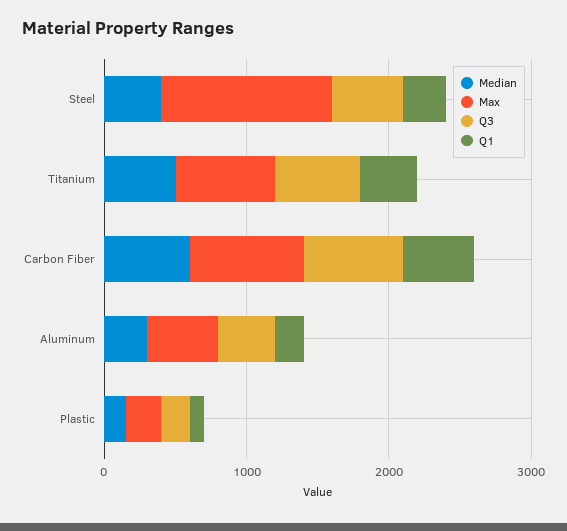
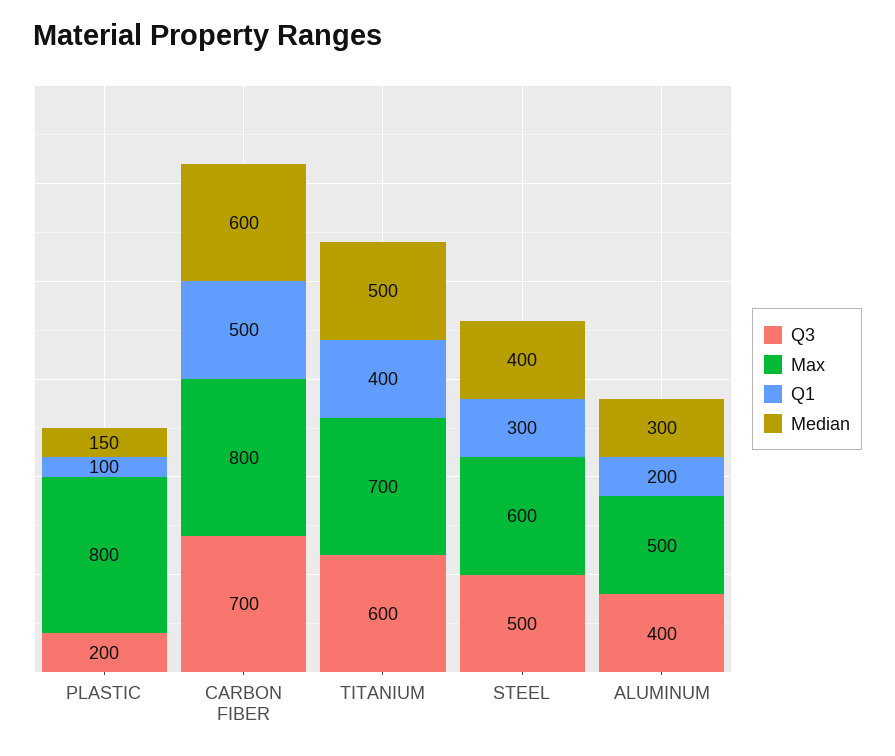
  {
    "Median": {
      "Steel": 400,
      "Titanium": 500,
      "Carbon Fiber": 600,
      "Aluminum": 300,
      "Plastic": 150
    },
    "Max": {
-     "Steel": 1200,
+     "Steel": 600,
      "Titanium": 700,
      "Carbon Fiber": 800,
      "Aluminum": 500,
-     "Plastic": 200
+     "Plastic": 800
    },
    "Q3": {
      "Steel": 500,
      "Titanium": 600,
      "Carbon Fiber": 700,
      "Aluminum": 400,
      "Plastic": 200
    },
    "Q1": {
      "Steel": 300,
      "Titanium": 400,
      "Carbon Fiber": 500,
      "Aluminum": 200,
      "Plastic": 100
    }
  }

